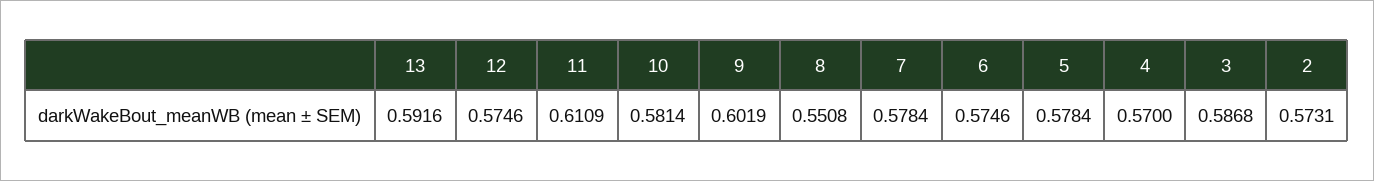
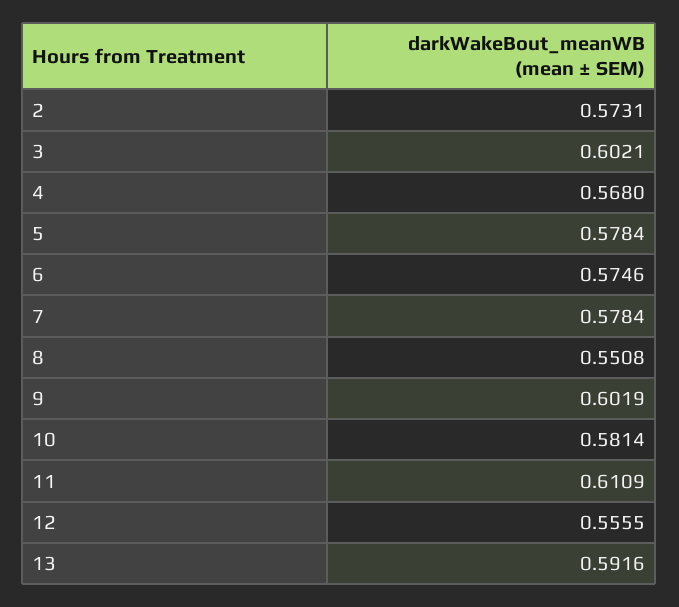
  {
    "13": 0.5916,
-   "12": 0.5746,
+   "12": 0.5555,
    "11": 0.6109,
    "10": 0.5814,
    "9": 0.6019,
    "8": 0.5508,
    "7": 0.5784,
    "6": 0.5746,
    "5": 0.5784,
-   "4": 0.57,
+   "4": 0.568,
-   "3": 0.5868,
+   "3": 0.6021,
    "2": 0.5731
  }

